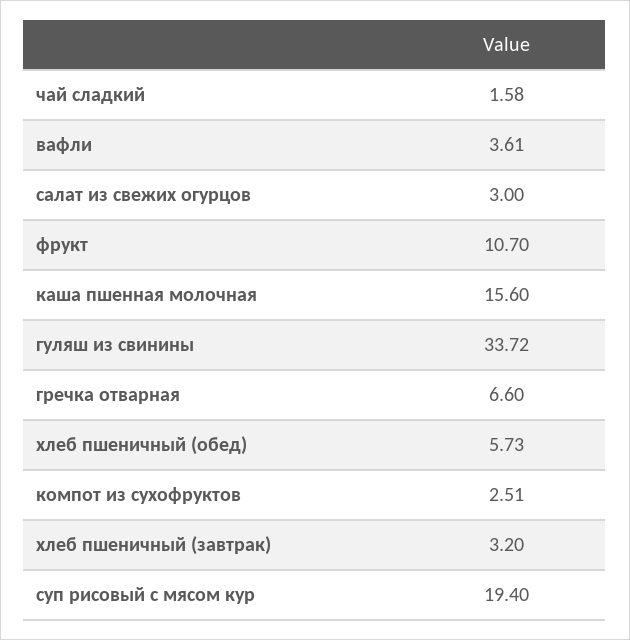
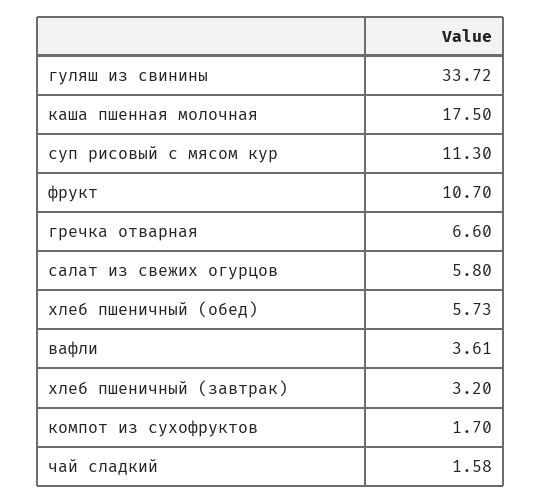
  {
    "чай сладкий": 1.58,
    "вафли": 3.61,
-   "салат из свежих огурцов": 3,
+   "салат из свежих огурцов": 5.8,
    "фрукт": 10.7,
-   "каша пшенная молочная": 15.6,
+   "каша пшенная молочная": 17.5,
    "гуляш из свинины": 33.72,
    "гречка отварная": 6.6,
    "хлеб пшеничный (обед)": 5.73,
-   "компот из сухофруктов": 2.51,
+   "компот из сухофруктов": 1.7,
    "хлеб пшеничный (завтрак)": 3.2,
-   "суп рисовый с мясом кур": 19.4
+   "суп рисовый с мясом кур": 11.3
  }

